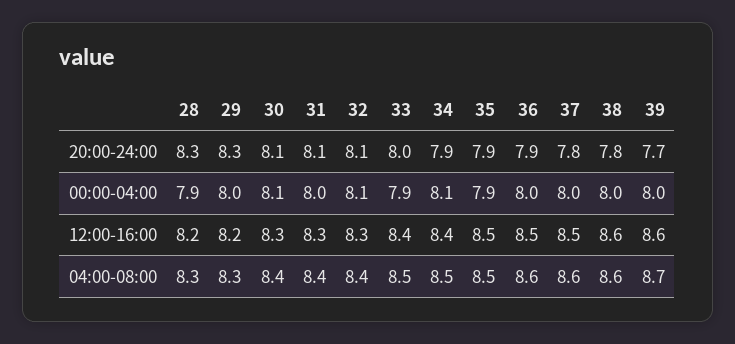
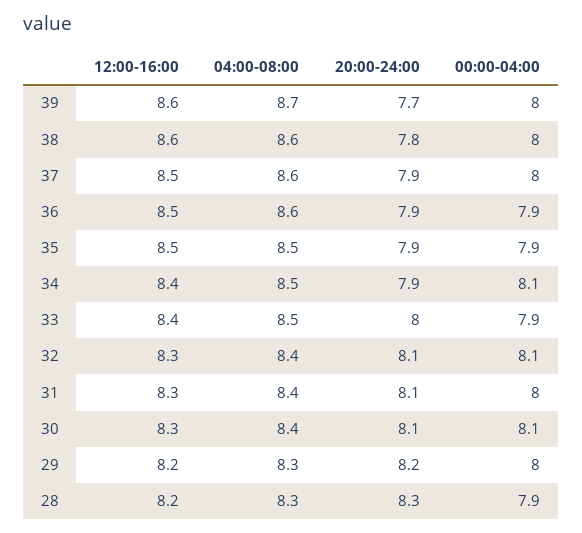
  {
    "28": {
      "20:00-24:00": 8.3,
      "00:00-04:00": 7.9,
      "12:00-16:00": 8.2,
      "04:00-08:00": 8.3
    },
    "29": {
-     "20:00-24:00": 8.3,
+     "20:00-24:00": 8.2,
      "00:00-04:00": 8,
      "12:00-16:00": 8.2,
      "04:00-08:00": 8.3
    },
    "30": {
      "20:00-24:00": 8.1,
      "00:00-04:00": 8.1,
      "12:00-16:00": 8.3,
      "04:00-08:00": 8.4
    },
    "31": {
      "20:00-24:00": 8.1,
      "00:00-04:00": 8,
      "12:00-16:00": 8.3,
      "04:00-08:00": 8.4
    },
    "32": {
      "20:00-24:00": 8.1,
      "00:00-04:00": 8.1,
      "12:00-16:00": 8.3,
      "04:00-08:00": 8.4
    },
    "33": {
      "20:00-24:00": 8,
      "00:00-04:00": 7.9,
      "12:00-16:00": 8.4,
      "04:00-08:00": 8.5
    },
    "34": {
      "20:00-24:00": 7.9,
      "00:00-04:00": 8.1,
      "12:00-16:00": 8.4,
      "04:00-08:00": 8.5
    },
    "35": {
      "20:00-24:00": 7.9,
      "00:00-04:00": 7.9,
      "12:00-16:00": 8.5,
      "04:00-08:00": 8.5
    },
    "36": {
      "20:00-24:00": 7.9,
-     "00:00-04:00": 8,
+     "00:00-04:00": 7.9,
      "12:00-16:00": 8.5,
      "04:00-08:00": 8.6
    },
    "37": {
-     "20:00-24:00": 7.8,
+     "20:00-24:00": 7.9,
      "00:00-04:00": 8,
      "12:00-16:00": 8.5,
      "04:00-08:00": 8.6
    },
    "38": {
      "20:00-24:00": 7.8,
      "00:00-04:00": 8,
      "12:00-16:00": 8.6,
      "04:00-08:00": 8.6
    },
    "39": {
      "20:00-24:00": 7.7,
      "00:00-04:00": 8,
      "12:00-16:00": 8.6,
      "04:00-08:00": 8.7
    }
  }

